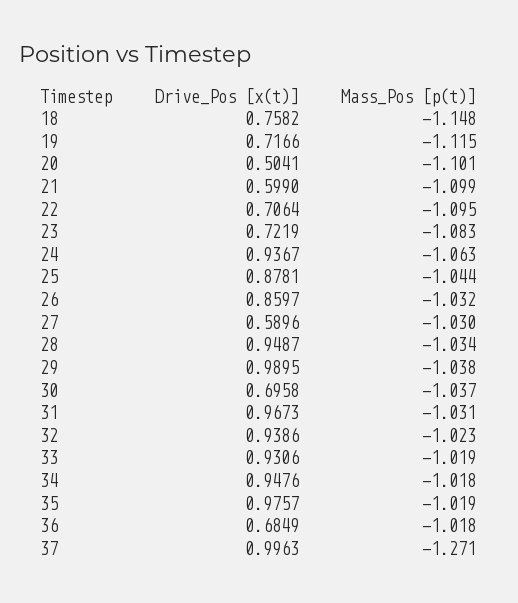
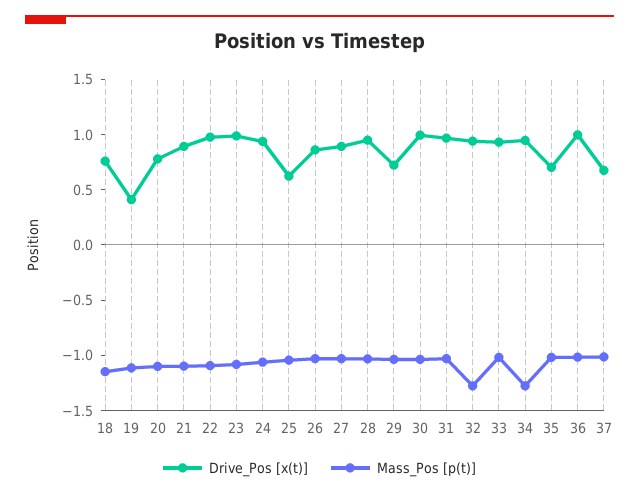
  {
    "Drive_Pos [x(t)]": {
      "18": 0.7582,
-     "19": 0.7166,
+     "19": 0.4,
-     "20": 0.5041,
+     "20": 0.8,
-     "21": 0.599,
+     "21": 0.9,
-     "22": 0.7064,
+     "22": 1,
-     "23": 0.7219,
+     "23": 1,
      "24": 0.9367,
-     "25": 0.8781,
+     "25": 0.6,
      "26": 0.8597,
-     "27": 0.5896,
+     "27": 0.9,
      "28": 0.9487,
-     "29": 0.9895,
+     "29": 0.7,
-     "30": 0.6958,
+     "30": 1,
      "31": 0.9673,
      "32": 0.9386,
      "33": 0.9306,
      "34": 0.9476,
-     "35": 0.9757,
+     "35": 0.7,
-     "36": 0.6849,
+     "36": 1,
-     "37": 0.9963
+     "37": 0.7
    },
    "Mass_Pos [p(t)]": {
      "18": -1.148,
      "19": -1.115,
      "20": -1.101,
      "21": -1.099,
      "22": -1.095,
      "23": -1.083,
      "24": -1.063,
      "25": -1.044,
      "26": -1.032,
      "27": -1.03,
      "28": -1.034,
      "29": -1.038,
      "30": -1.037,
      "31": -1.031,
-     "32": -1.023,
+     "32": -1.3,
      "33": -1.019,
-     "34": -1.018,
+     "34": -1.3,
      "35": -1.019,
      "36": -1.018,
-     "37": -1.271
+     "37": -1
    }
  }

